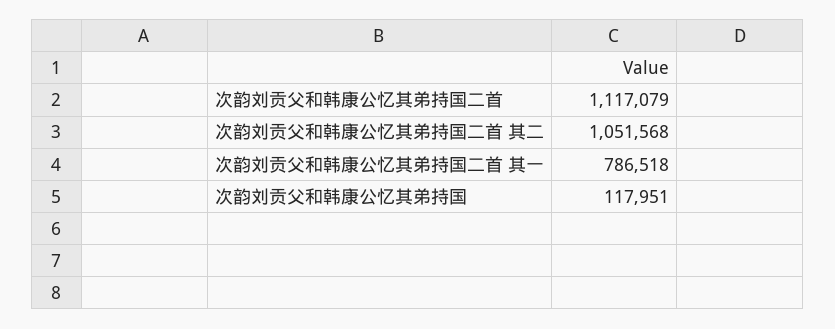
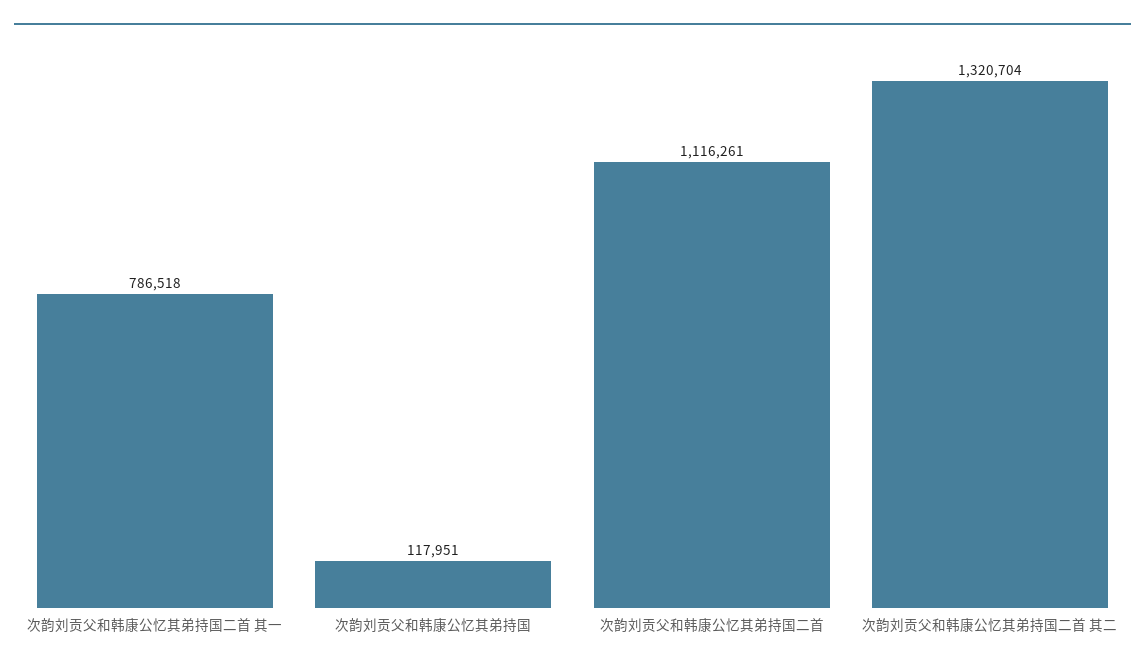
  {
-   "次韵刘贡父和韩康公忆其弟持国二首": 1117079,
+   "次韵刘贡父和韩康公忆其弟持国二首": 1116261,
-   "次韵刘贡父和韩康公忆其弟持国二首 其二": 1051568,
+   "次韵刘贡父和韩康公忆其弟持国二首 其二": 1320704,
    "次韵刘贡父和韩康公忆其弟持国二首 其一": 786518,
    "次韵刘贡父和韩康公忆其弟持国": 117951
  }

